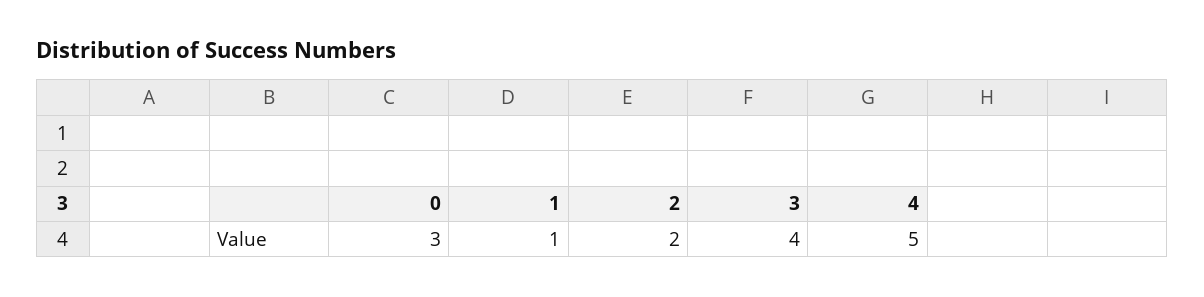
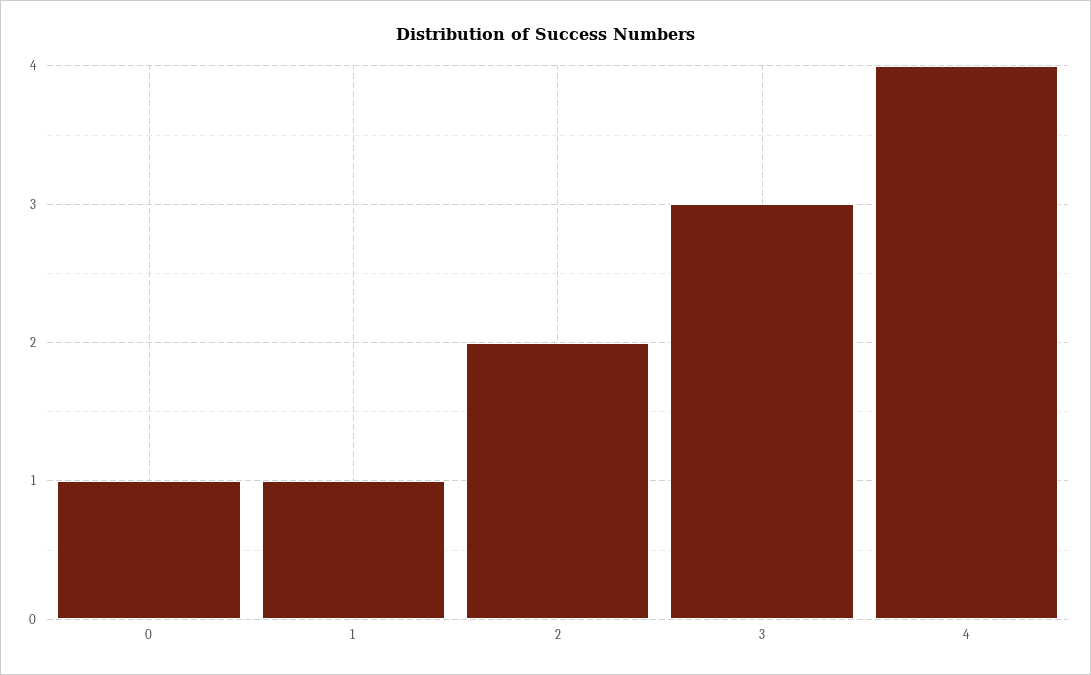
  {
-   "0": 3,
+   "0": 1,
    "1": 1,
    "2": 2,
-   "3": 4,
+   "3": 3,
-   "4": 5
+   "4": 4
  }

